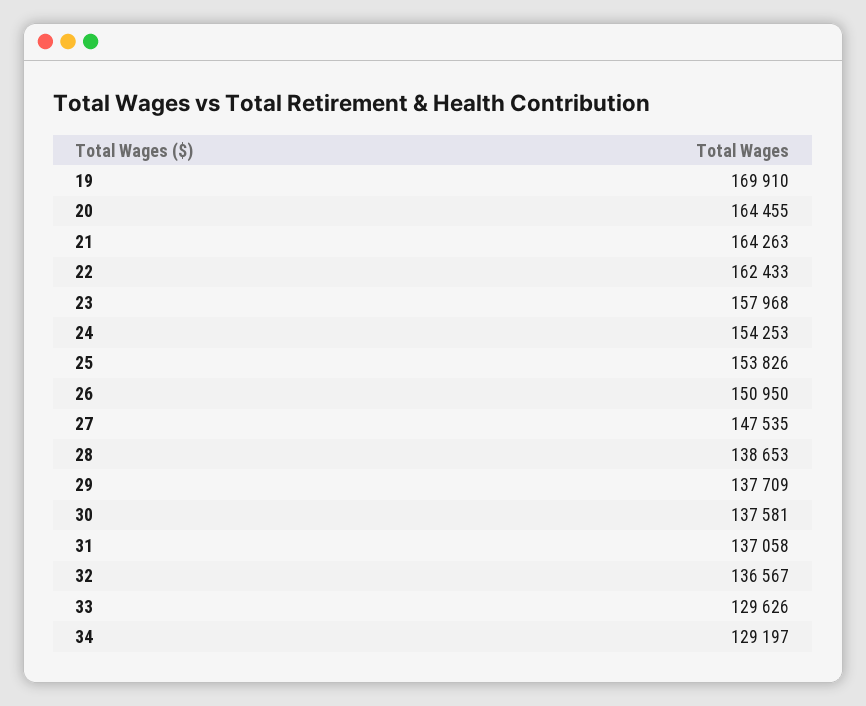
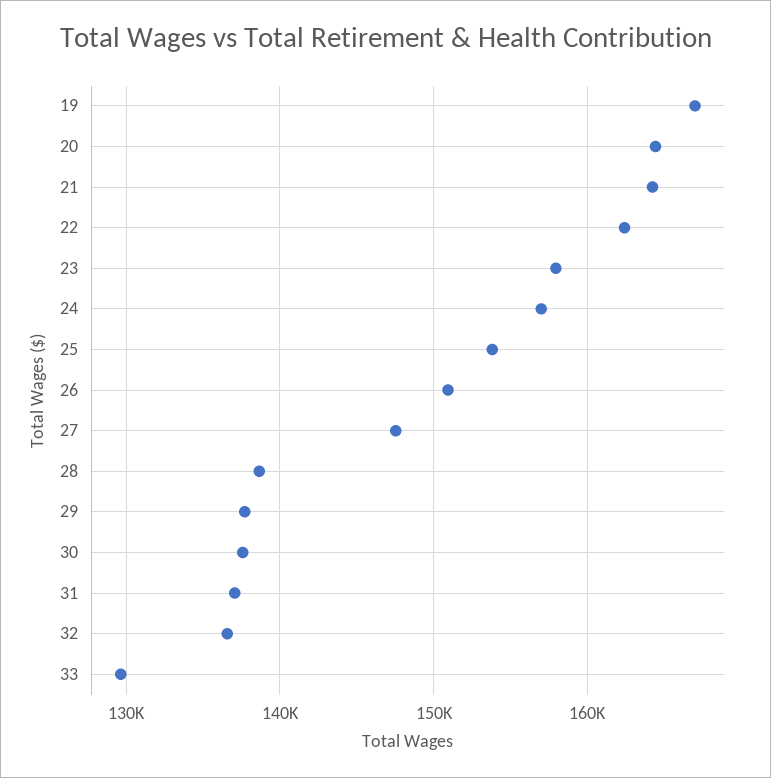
  {
-   "19": 169910,
+   "19": 167000,
    "20": 164455,
    "21": 164263,
    "22": 162433,
    "23": 157968,
-   "24": 154253,
+   "24": 157000,
    "25": 153826,
    "26": 150950,
    "27": 147535,
    "28": 138653,
    "29": 137709,
    "30": 137581,
    "31": 137058,
    "32": 136567,
-   "33": 129626,
+   "33": 129626
-   "34": 129197
  }

